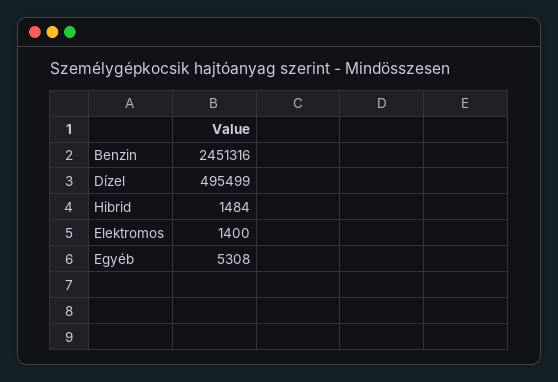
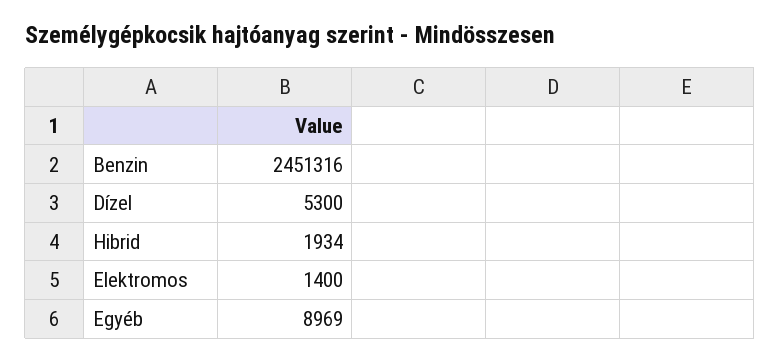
  {
    "Benzin": 2451316,
-   "Dízel": 495499,
+   "Dízel": 5300,
-   "Hibrid": 1484,
+   "Hibrid": 1934,
    "Elektromos": 1400,
-   "Egyéb": 5308
+   "Egyéb": 8969
  }

